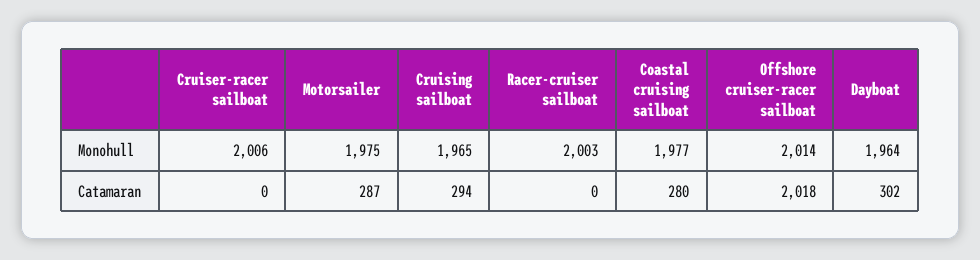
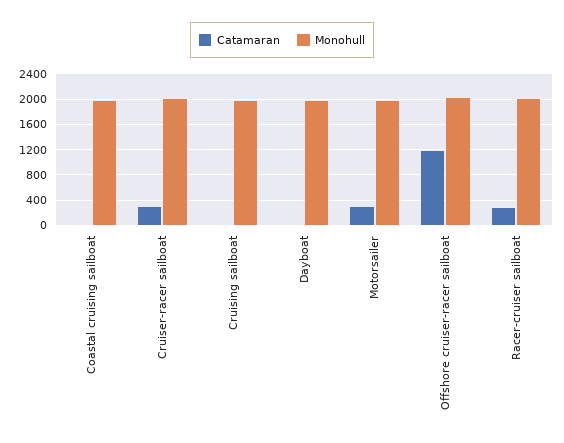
  {
    "Monohull": {
      "Cruiser-racer sailboat": 2006,
      "Motorsailer": 1975,
      "Cruising sailboat": 1965,
      "Racer-cruiser sailboat": 2003,
      "Coastal cruising sailboat": 1977,
      "Offshore cruiser-racer sailboat": 2014,
      "Dayboat": 1964
    },
    "Catamaran": {
-     "Cruiser-racer sailboat": 0,
+     "Cruiser-racer sailboat": 300,
      "Motorsailer": 287,
-     "Cruising sailboat": 294,
+     "Cruising sailboat": 0,
-     "Racer-cruiser sailboat": 0,
+     "Racer-cruiser sailboat": 300,
-     "Coastal cruising sailboat": 280,
+     "Coastal cruising sailboat": 0,
-     "Offshore cruiser-racer sailboat": 2018,
+     "Offshore cruiser-racer sailboat": 1200,
-     "Dayboat": 302
+     "Dayboat": 0
    }
  }

